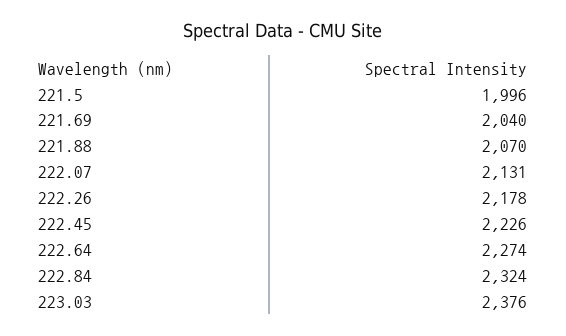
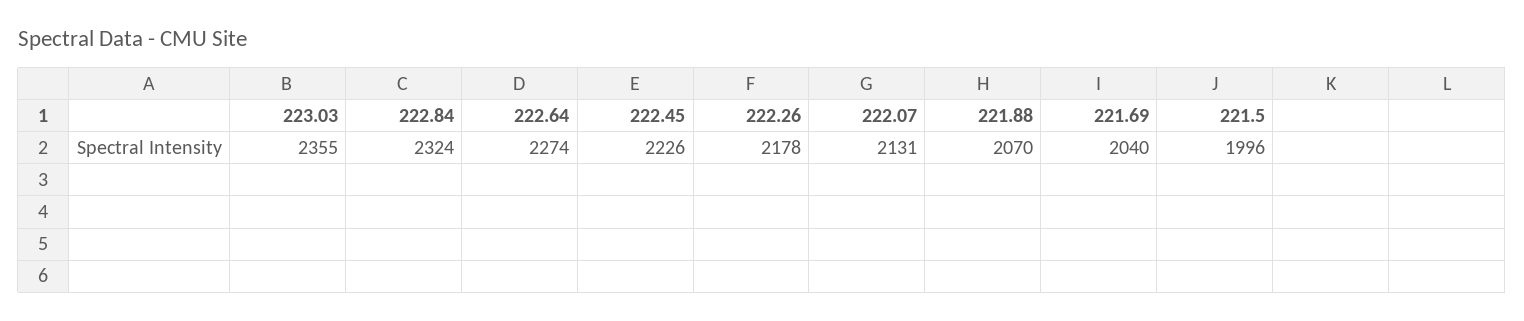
  {
    "221.5": 1996,
    "221.69": 2040,
    "221.88": 2070,
    "222.07": 2131,
    "222.26": 2178,
    "222.45": 2226,
    "222.64": 2274,
    "222.84": 2324,
-   "223.03": 2376
+   "223.03": 2355
  }

